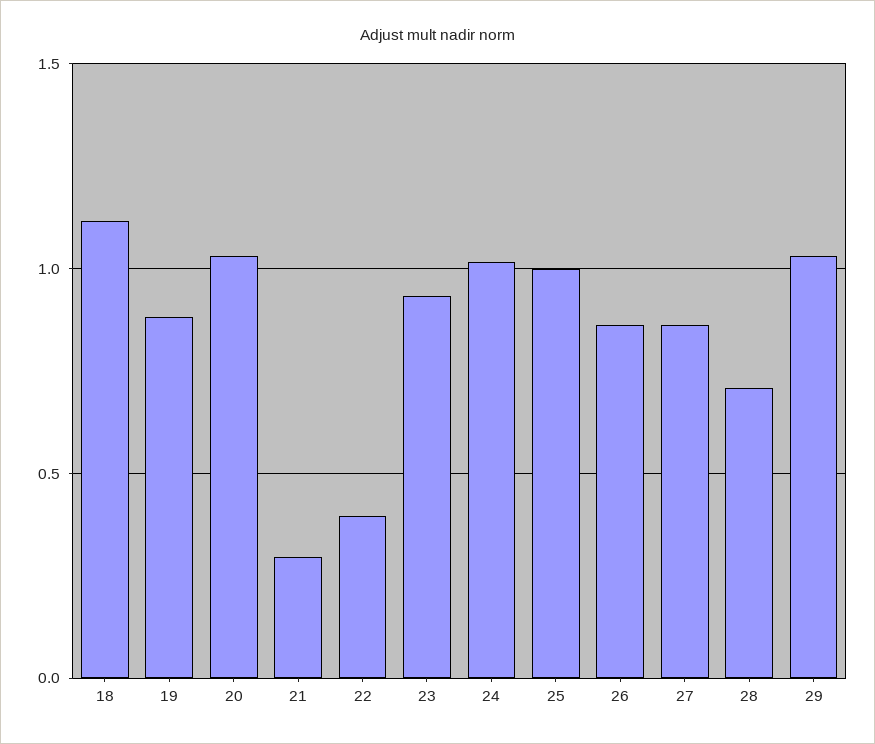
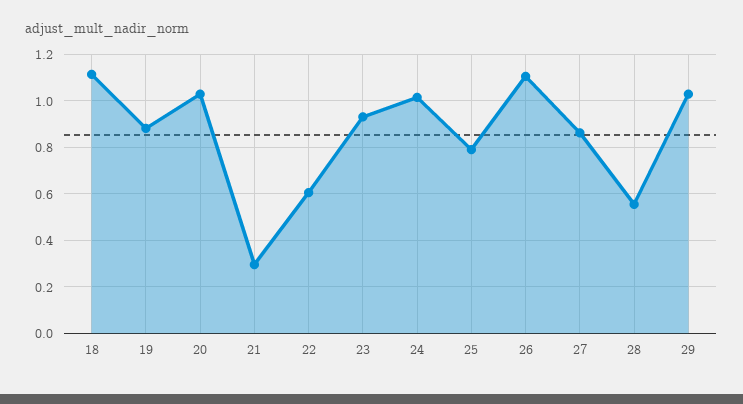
  {
    "18": 1.1,
    "19": 0.9,
    "20": 1.05,
    "21": 0.3,
-   "22": 0.4,
+   "22": 0.6,
    "23": 0.95,
    "24": 1,
-   "25": 1,
+   "25": 0.8,
-   "26": 0.85,
+   "26": 1.1,
    "27": 0.85,
-   "28": 0.7,
+   "28": 0.55,
    "29": 1.05
  }

